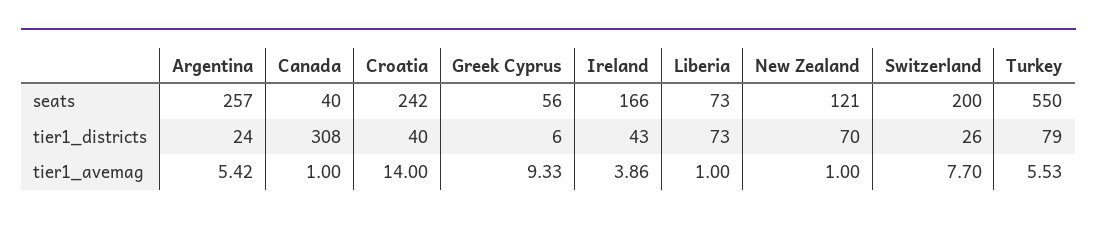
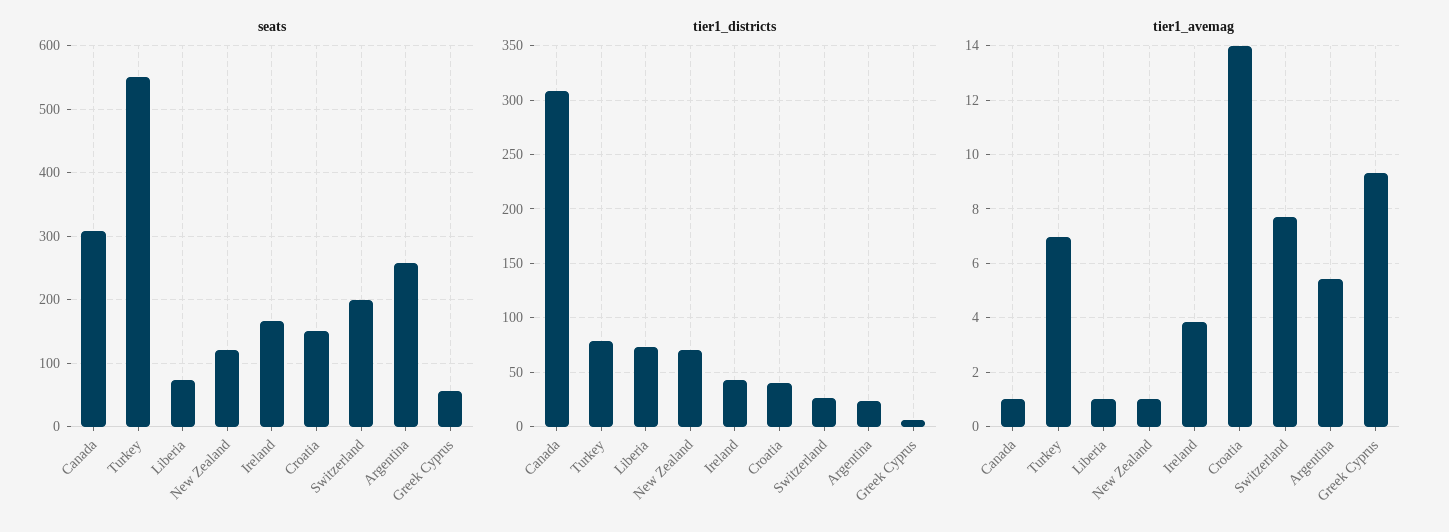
  {
    "seats": {
      "Argentina": 257,
-     "Canada": 40,
+     "Canada": 310,
-     "Croatia": 242,
+     "Croatia": 150,
      "Greek Cyprus": 56,
      "Ireland": 166,
      "Liberia": 73,
      "New Zealand": 121,
      "Switzerland": 200,
      "Turkey": 550
    },
    "tier1_districts": {
      "Argentina": 24,
      "Canada": 308,
      "Croatia": 40,
      "Greek Cyprus": 6,
      "Ireland": 43,
      "Liberia": 73,
      "New Zealand": 70,
      "Switzerland": 26,
      "Turkey": 79
    },
    "tier1_avemag": {
      "Argentina": 5.42,
      "Canada": 1,
      "Croatia": 14,
      "Greek Cyprus": 9.33,
      "Ireland": 3.86,
      "Liberia": 1,
      "New Zealand": 1,
      "Switzerland": 7.7,
-     "Turkey": 5.53
+     "Turkey": 7
    }
  }

